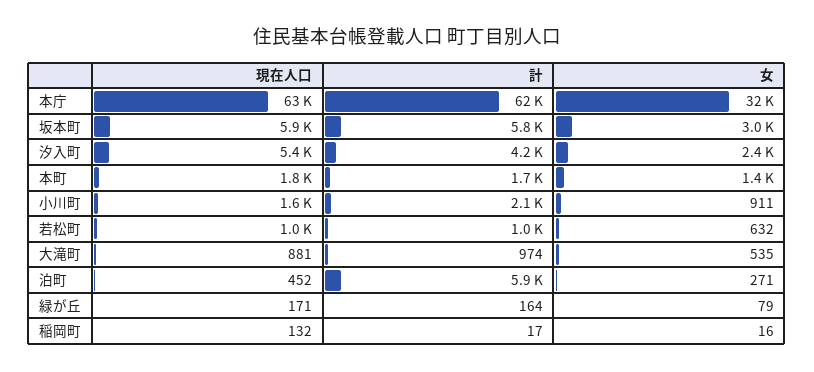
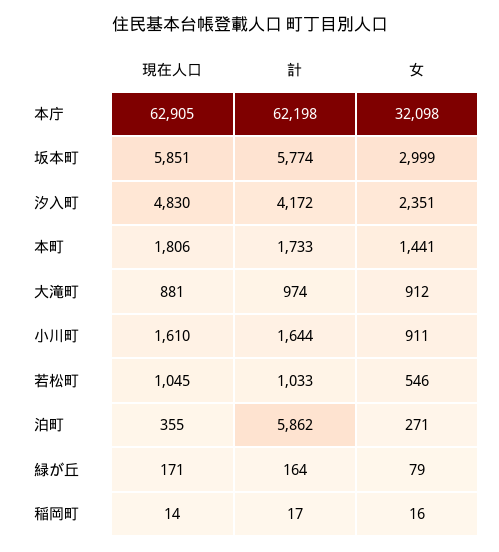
  {
    "現在人口": {
      "本庁": 62905,
      "坂本町": 5851,
-     "汐入町": 5400,
+     "汐入町": 4830,
      "本町": 1806,
      "小川町": 1610,
      "若松町": 1045,
      "大滝町": 881,
-     "泊町": 452,
+     "泊町": 355,
      "緑が丘": 171,
-     "稲岡町": 132
+     "稲岡町": 14
    },
    "計": {
      "本庁": 62198,
      "坂本町": 5774,
      "汐入町": 4172,
      "本町": 1733,
-     "小川町": 2100,
+     "小川町": 1644,
      "若松町": 1033,
      "大滝町": 974,
      "泊町": 5862,
      "緑が丘": 164,
      "稲岡町": 17
    },
    "女": {
      "本庁": 32098,
      "坂本町": 2999,
      "汐入町": 2351,
      "本町": 1441,
      "小川町": 911,
-     "若松町": 632,
+     "若松町": 546,
-     "大滝町": 535,
+     "大滝町": 912,
      "泊町": 271,
      "緑が丘": 79,
      "稲岡町": 16
    }
  }

